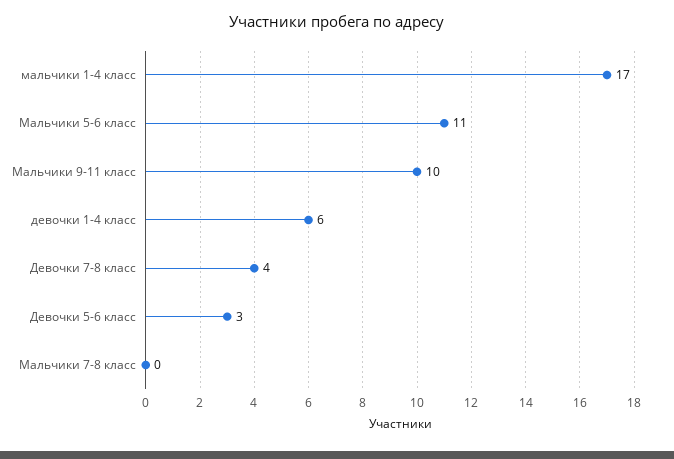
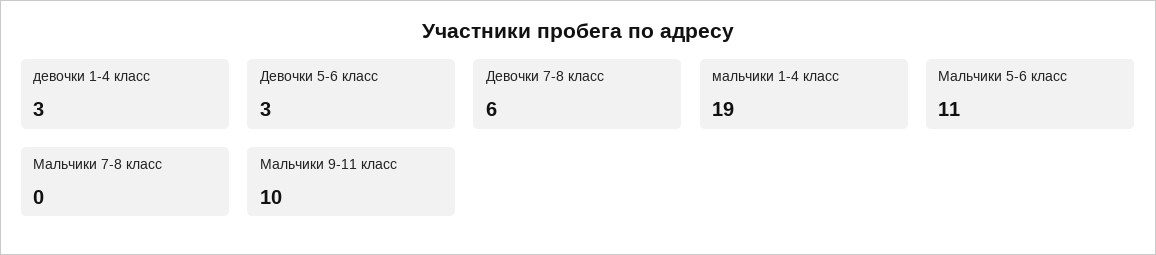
  {
-   "мальчики 1-4 класс": 17,
+   "мальчики 1-4 класс": 19,
    "Мальчики 5-6 класс": 11,
    "Мальчики 9-11 класс": 10,
-   "девочки 1-4 класс": 6,
+   "девочки 1-4 класс": 3,
-   "Девочки 7-8 класс": 4,
+   "Девочки 7-8 класс": 6,
    "Девочки 5-6 класс": 3,
    "Мальчики 7-8 класс": 0
  }

